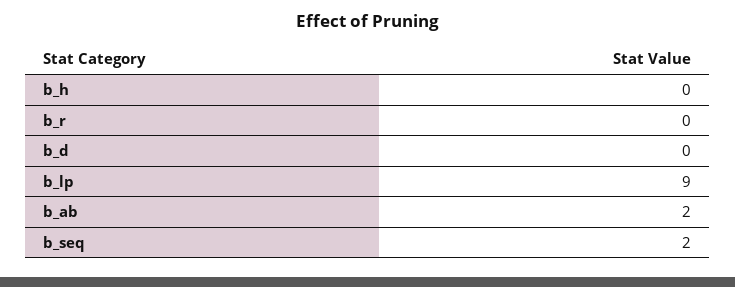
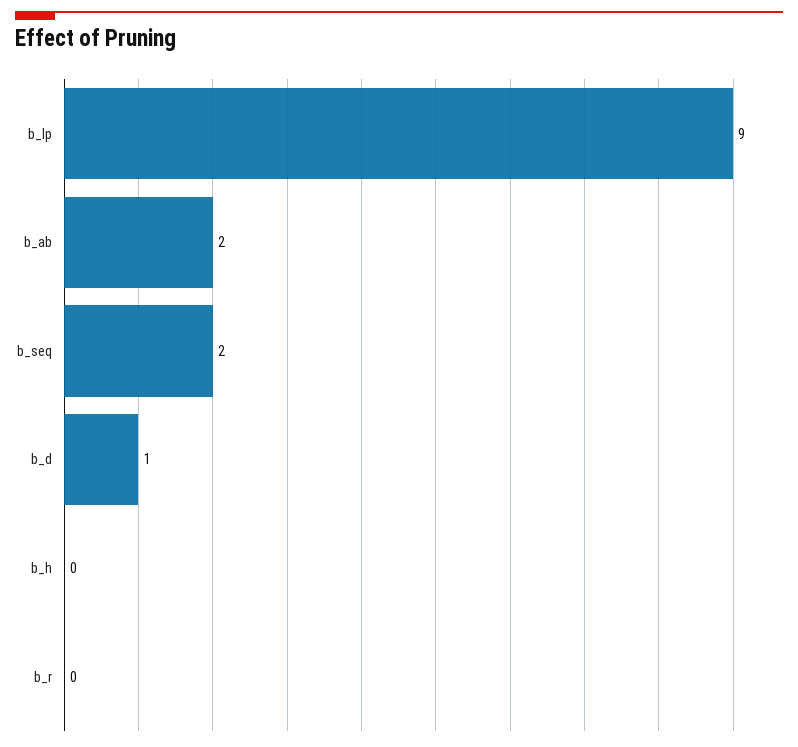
  {
    "b_h": 0,
    "b_r": 0,
-   "b_d": 0,
+   "b_d": 1,
    "b_lp": 9,
    "b_ab": 2,
    "b_seq": 2
  }

